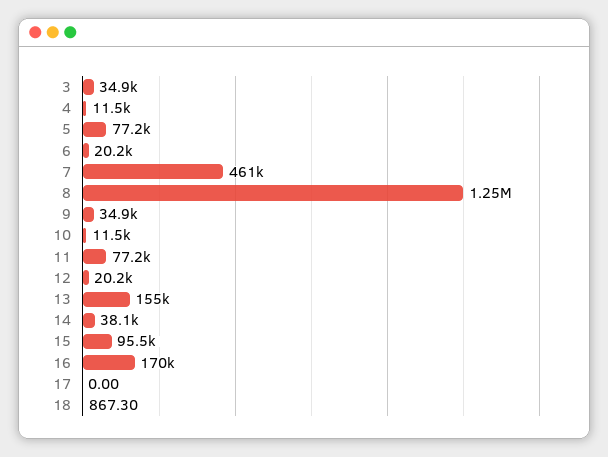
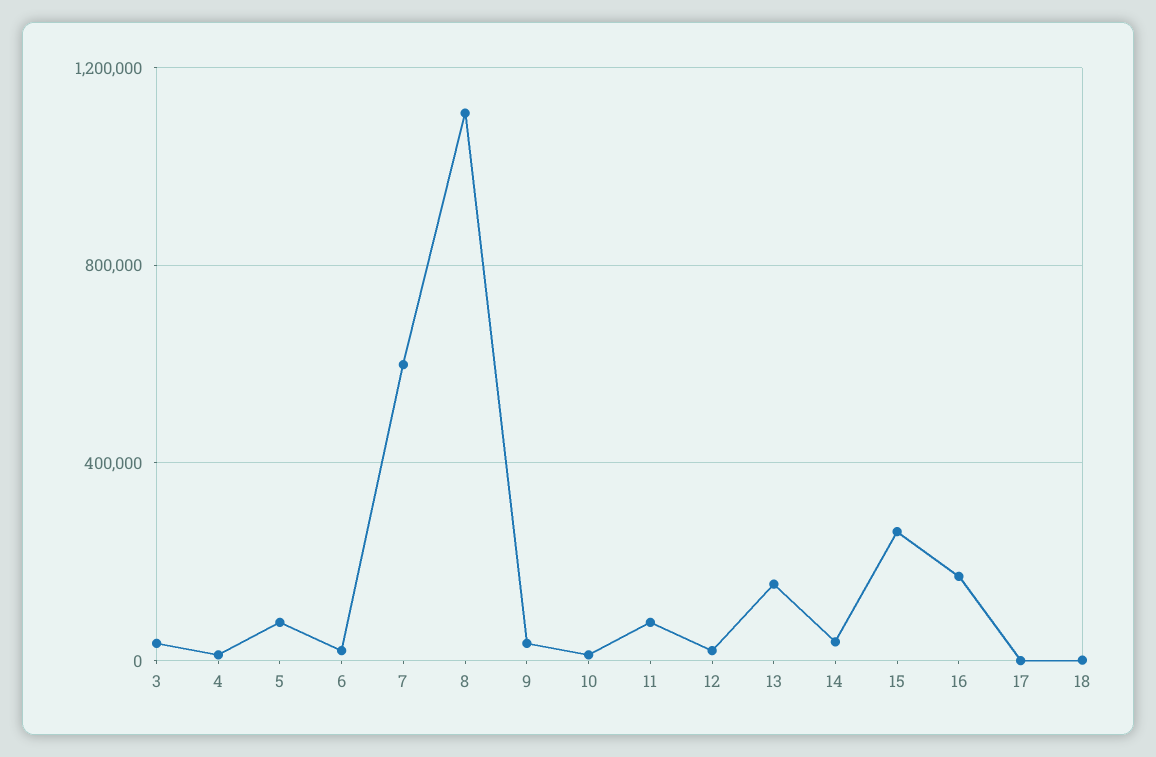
  {
    "3": 34900,
    "4": 11500,
    "5": 77200,
    "6": 20200,
-   "7": 461000,
+   "7": 600000,
-   "8": 1250000,
+   "8": 1100000,
    "9": 34900,
    "10": 11500,
    "11": 77200,
    "12": 20200,
    "13": 155000,
    "14": 38100,
-   "15": 95500,
+   "15": 250000,
    "16": 170000,
    "17": 0,
    "18": 867.3
  }

